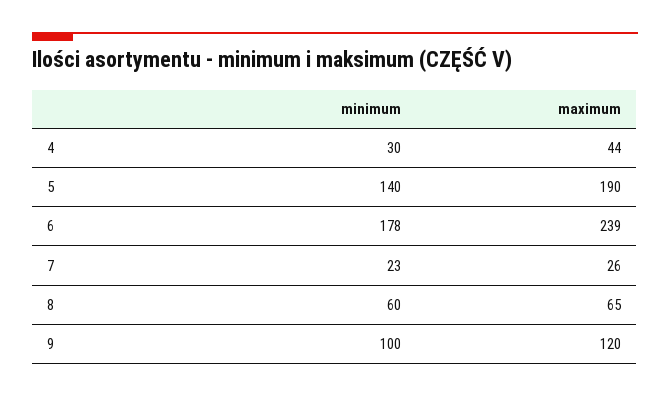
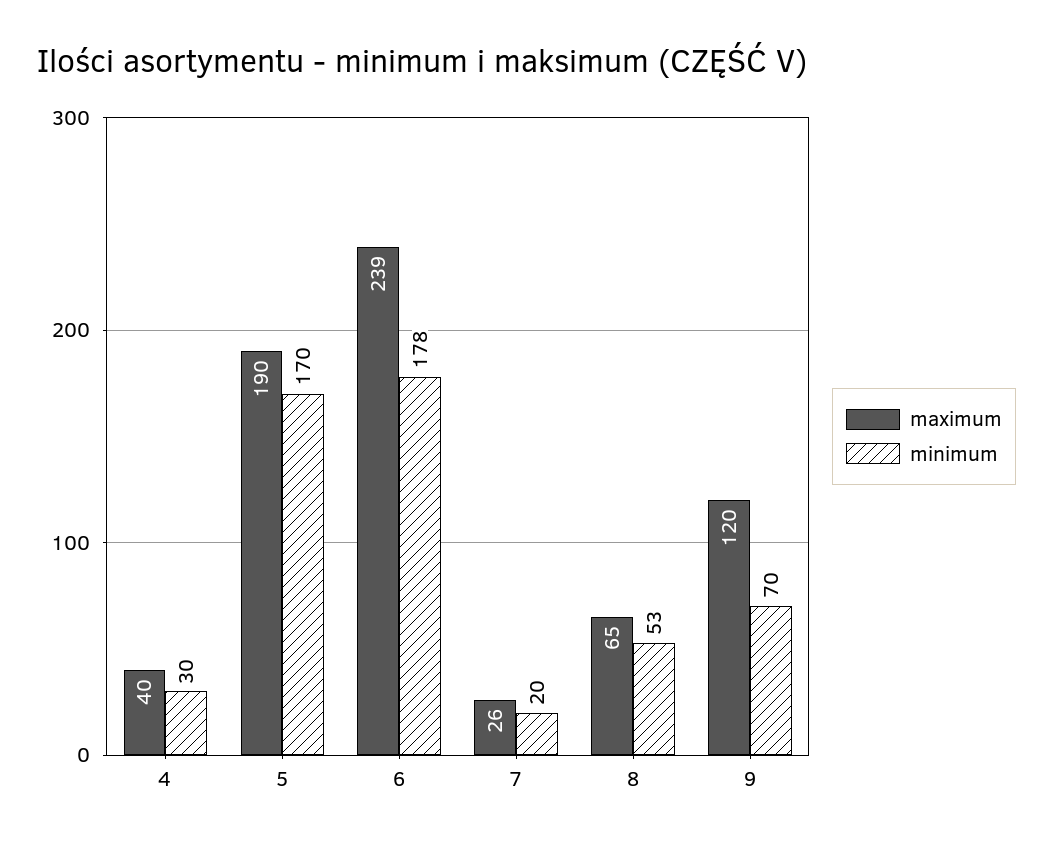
  {
    "minimum": {
      "4": 30,
-     "5": 140,
+     "5": 170,
      "6": 178,
-     "7": 23,
+     "7": 20,
-     "8": 60,
+     "8": 53,
-     "9": 100
+     "9": 70
    },
    "maximum": {
-     "4": 44,
+     "4": 40,
      "5": 190,
      "6": 239,
      "7": 26,
      "8": 65,
      "9": 120
    }
  }

